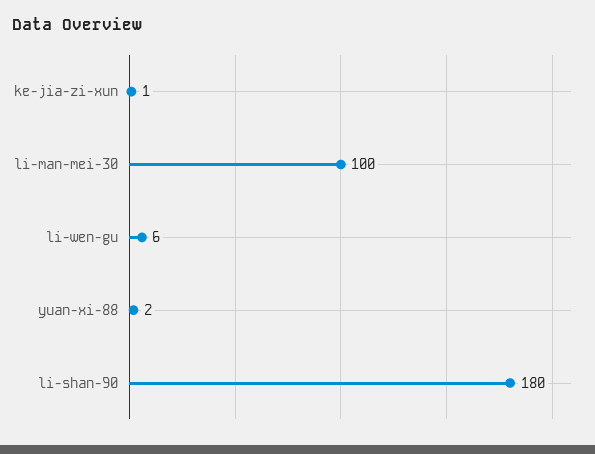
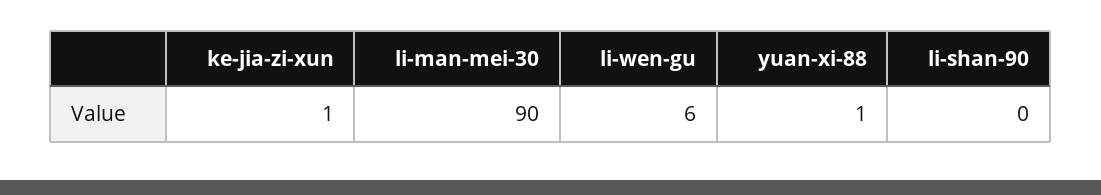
  {
    "ke-jia-zi-xun": 1,
-   "li-man-mei-30": 100,
+   "li-man-mei-30": 90,
    "li-wen-gu": 6,
-   "yuan-xi-88": 2,
+   "yuan-xi-88": 1,
-   "li-shan-90": 180
+   "li-shan-90": 0
  }

